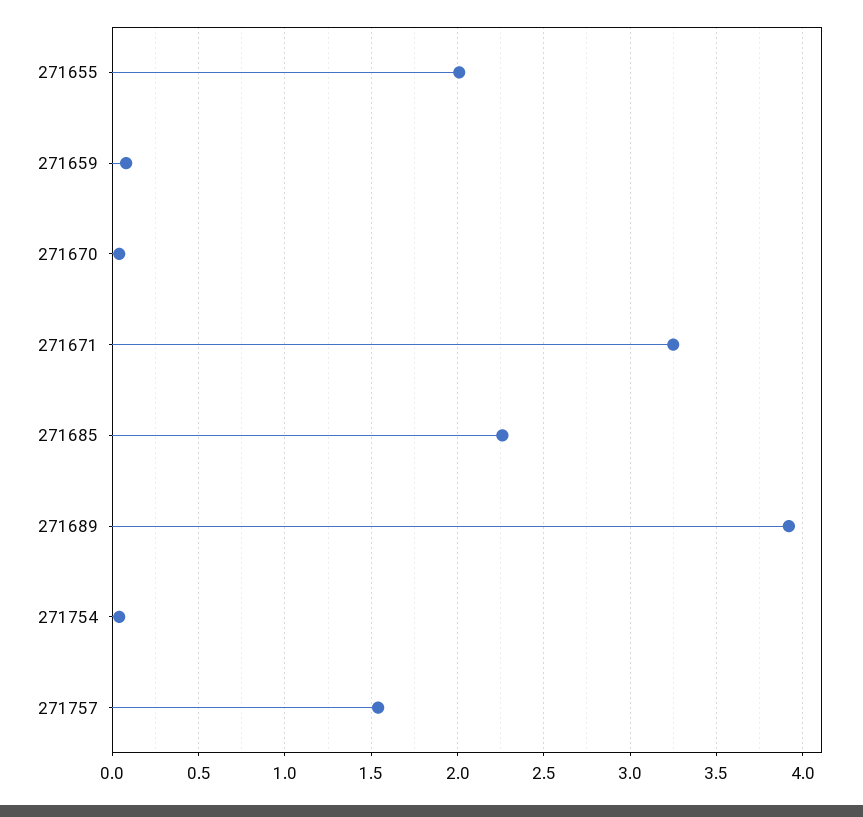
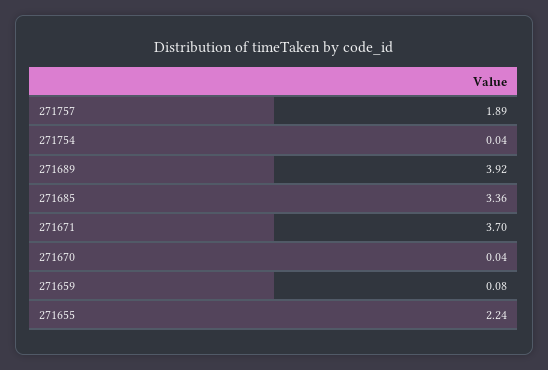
  {
-   "271655": 2,
+   "271655": 2.24,
    "271659": 0.08,
    "271670": 0.04,
-   "271671": 3.25,
+   "271671": 3.7,
-   "271685": 2.25,
+   "271685": 3.36,
    "271689": 3.92,
    "271754": 0.04,
-   "271757": 1.55
+   "271757": 1.89
  }

